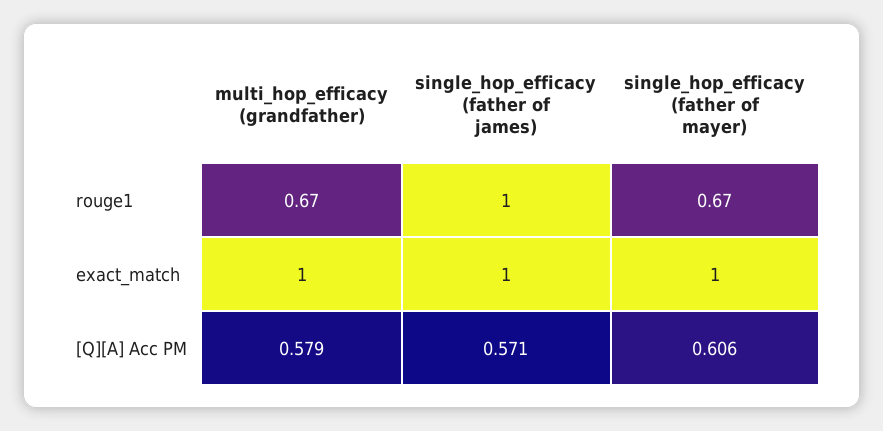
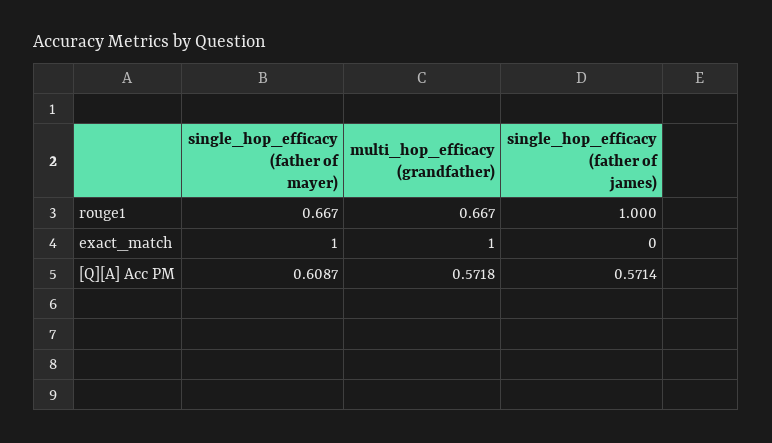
  {
    "multi_hop_efficacy (grandfather)": {
      "rouge1": 0.667,
      "exact_match": 1,
-     "[Q][A] Acc PM": 0.579
+     "[Q][A] Acc PM": 0.5718
    },
    "single_hop_efficacy (father of james)": {
      "rouge1": 1,
-     "exact_match": 1,
+     "exact_match": 0,
      "[Q][A] Acc PM": 0.5714
    },
    "single_hop_efficacy (father of mayer)": {
      "rouge1": 0.667,
      "exact_match": 1,
-     "[Q][A] Acc PM": 0.606
+     "[Q][A] Acc PM": 0.6087
    }
  }

